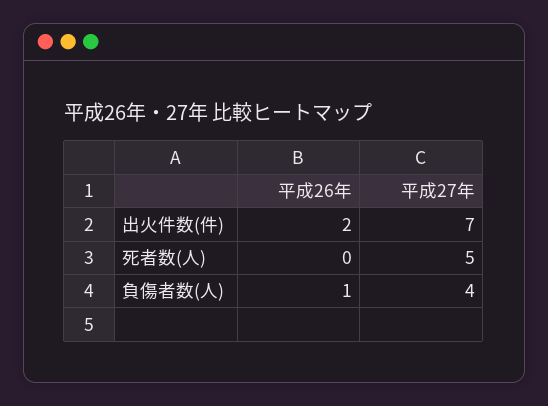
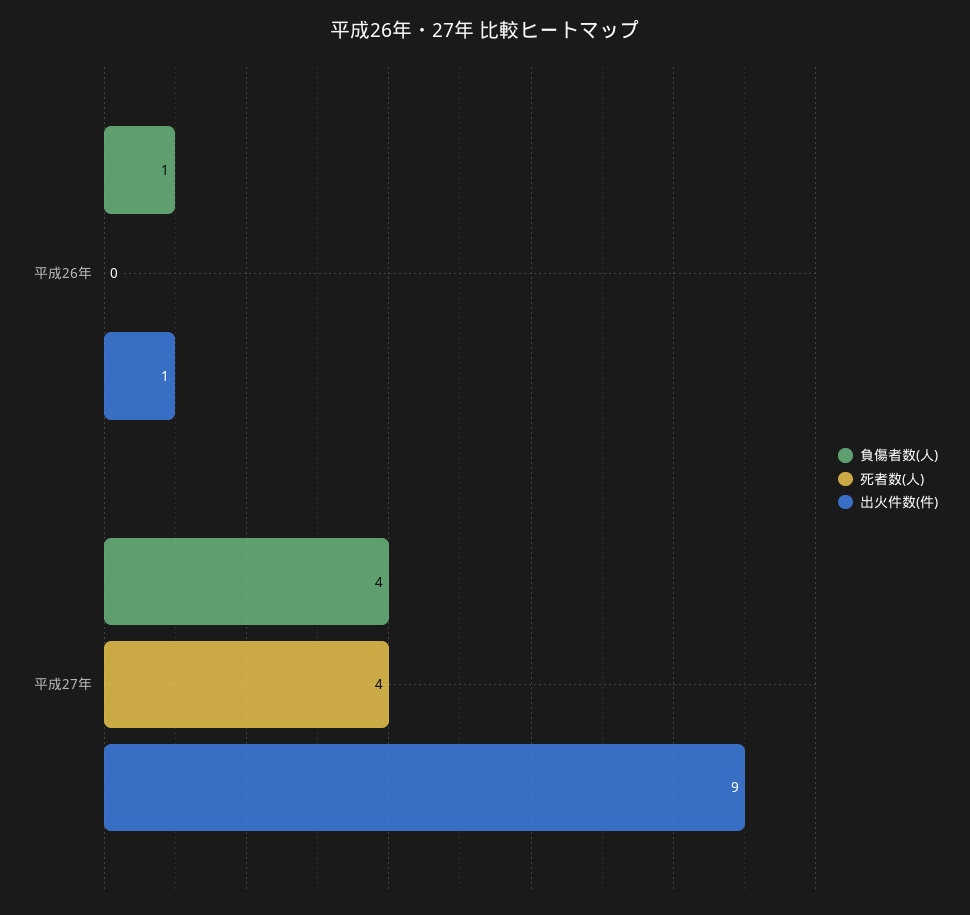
  {
    "出火件数(件)": {
-     "平成26年": 2,
+     "平成26年": 1,
-     "平成27年": 7
+     "平成27年": 9
    },
    "死者数(人)": {
      "平成26年": 0,
-     "平成27年": 5
+     "平成27年": 4
    },
    "負傷者数(人)": {
      "平成26年": 1,
      "平成27年": 4
    }
  }

